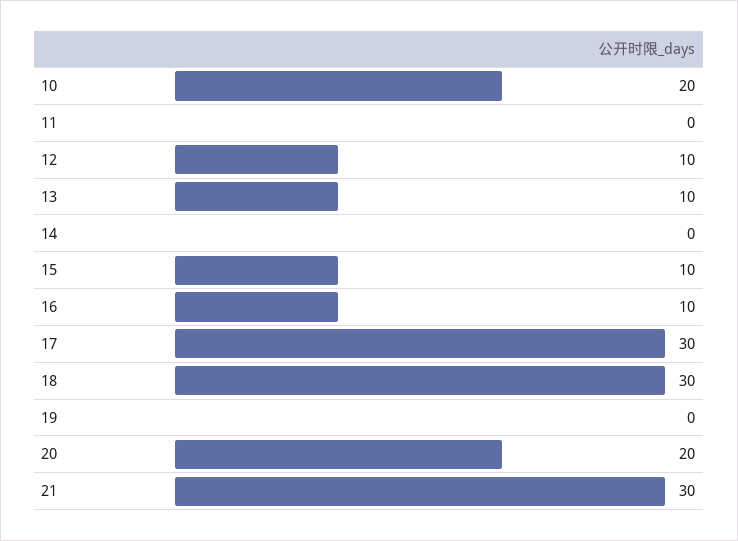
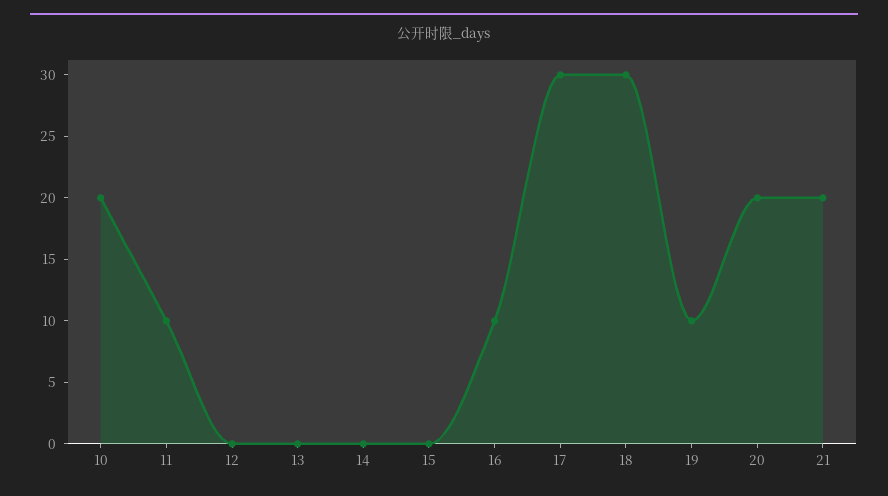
  {
    "10": 20,
-   "11": 0,
+   "11": 10,
-   "12": 10,
+   "12": 0,
-   "13": 10,
+   "13": 0,
    "14": 0,
-   "15": 10,
+   "15": 0,
    "16": 10,
    "17": 30,
    "18": 30,
-   "19": 0,
+   "19": 10,
    "20": 20,
-   "21": 30
+   "21": 20
  }

